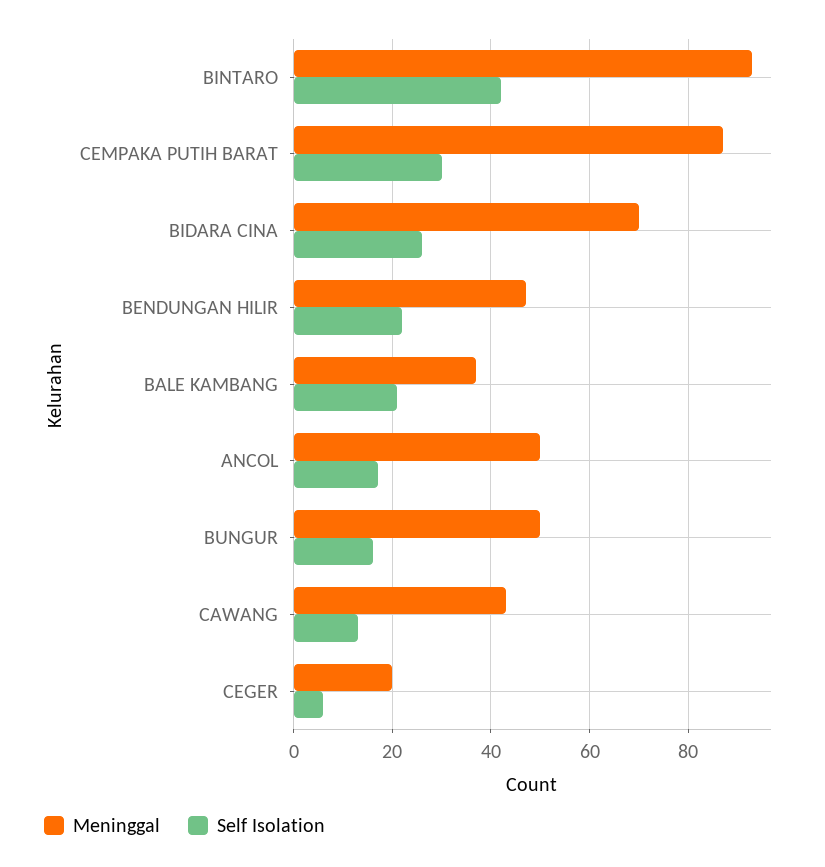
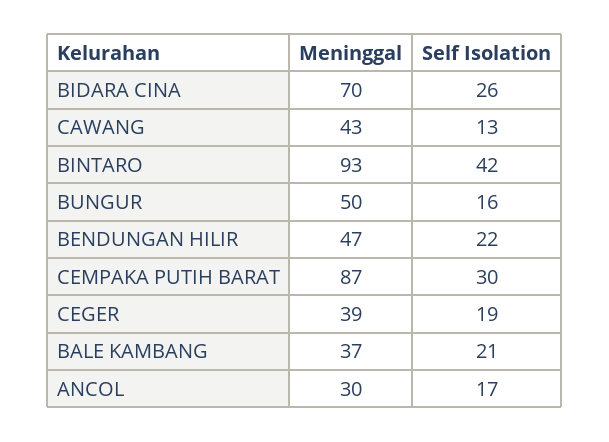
  {
    "Meninggal": {
      "BINTARO": 93,
      "CEMPAKA PUTIH BARAT": 87,
      "BIDARA CINA": 70,
      "BENDUNGAN HILIR": 47,
      "BALE KAMBANG": 37,
-     "ANCOL": 50,
+     "ANCOL": 30,
      "BUNGUR": 50,
      "CAWANG": 43,
-     "CEGER": 20
+     "CEGER": 39
    },
    "Self Isolation": {
      "BINTARO": 42,
      "CEMPAKA PUTIH BARAT": 30,
      "BIDARA CINA": 26,
      "BENDUNGAN HILIR": 22,
      "BALE KAMBANG": 21,
      "ANCOL": 17,
      "BUNGUR": 16,
      "CAWANG": 13,
-     "CEGER": 5
+     "CEGER": 19
    }
  }

